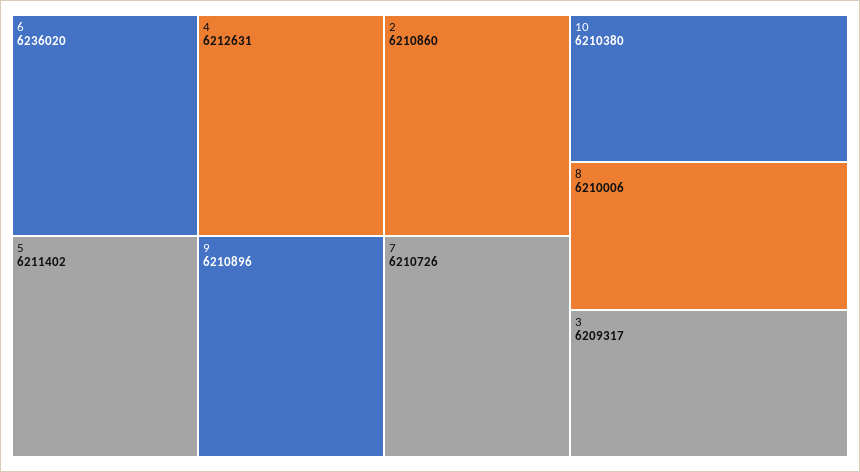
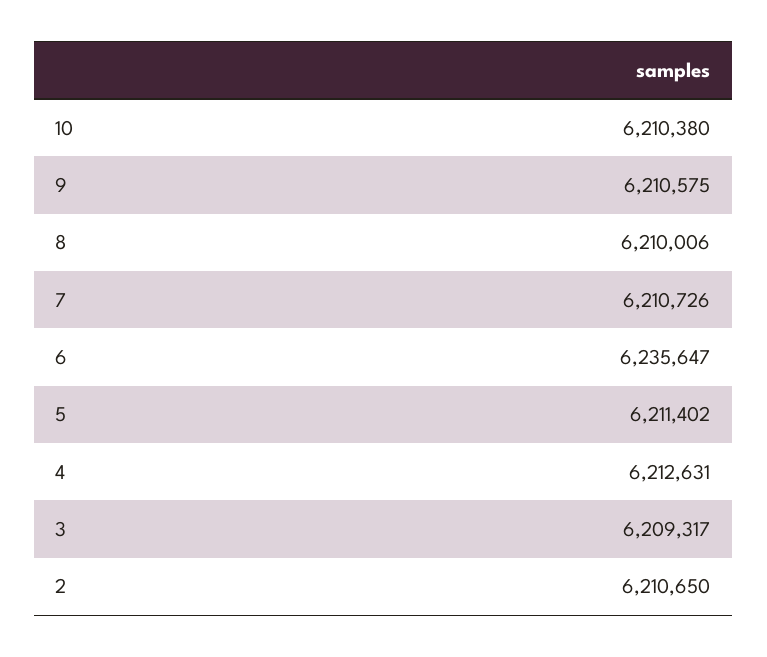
  {
-   "6": 6236020,
+   "6": 6235647,
    "4": 6212631,
    "5": 6211402,
-   "9": 6210896,
+   "9": 6210575,
-   "2": 6210860,
+   "2": 6210650,
    "7": 6210726,
    "10": 6210380,
    "8": 6210006,
    "3": 6209317
  }

